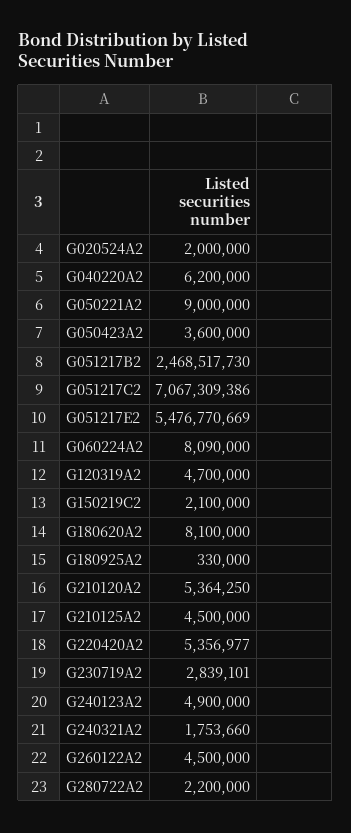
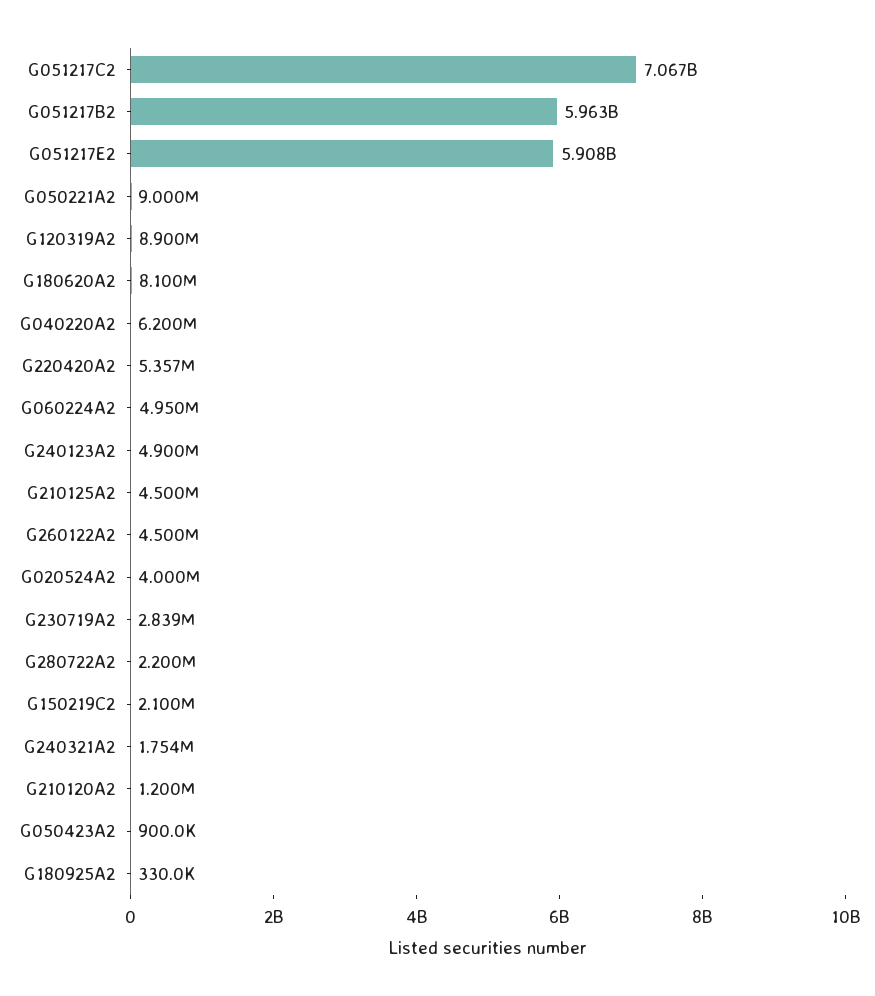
  {
-   "G020524A2": 2000000,
+   "G020524A2": 4000000,
    "G040220A2": 6200000,
    "G050221A2": 9000000,
-   "G050423A2": 3600000,
+   "G050423A2": 900000,
-   "G051217B2": 2468517730,
+   "G051217B2": 5963000000,
    "G051217C2": 7067309386,
-   "G051217E2": 5476770669,
+   "G051217E2": 5908000000,
-   "G060224A2": 8090000,
+   "G060224A2": 4950000,
-   "G120319A2": 4700000,
+   "G120319A2": 8900000,
    "G150219C2": 2100000,
    "G180620A2": 8100000,
    "G180925A2": 330000,
-   "G210120A2": 5364250,
+   "G210120A2": 1200000,
    "G210125A2": 4500000,
    "G220420A2": 5356977,
    "G230719A2": 2839101,
    "G240123A2": 4900000,
    "G240321A2": 1753660,
    "G260122A2": 4500000,
    "G280722A2": 2200000
  }

